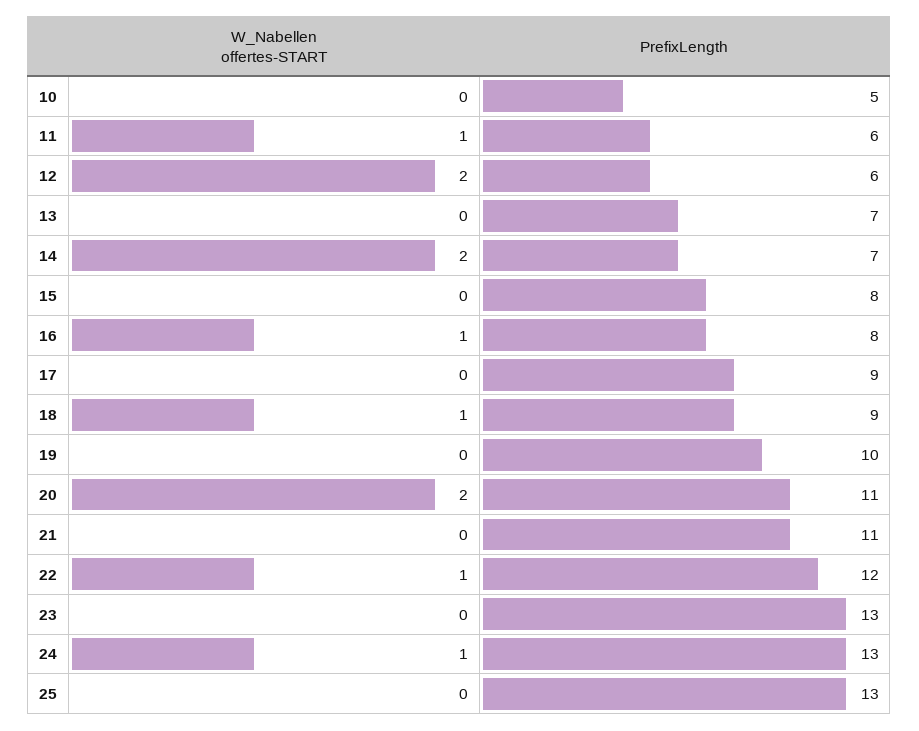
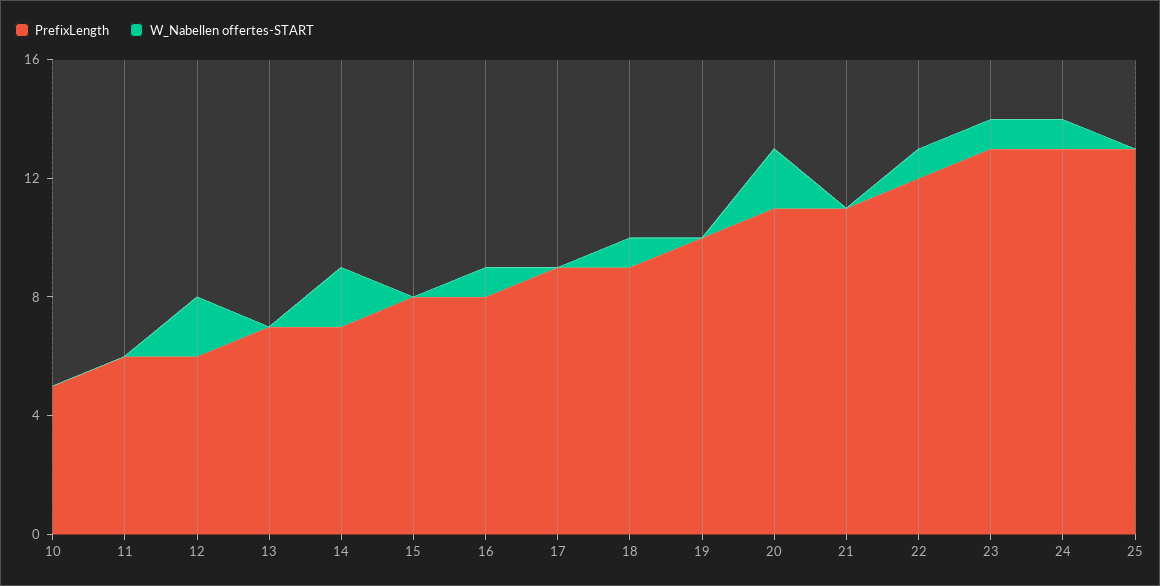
  {
    "W_Nabellen offertes-START": {
      "10": 0,
-     "11": 1,
+     "11": 0,
      "12": 2,
      "13": 0,
      "14": 2,
      "15": 0,
      "16": 1,
      "17": 0,
      "18": 1,
      "19": 0,
      "20": 2,
      "21": 0,
      "22": 1,
-     "23": 0,
+     "23": 1,
      "24": 1,
      "25": 0
    },
    "PrefixLength": {
      "10": 5,
      "11": 6,
      "12": 6,
      "13": 7,
      "14": 7,
      "15": 8,
      "16": 8,
      "17": 9,
      "18": 9,
      "19": 10,
      "20": 11,
      "21": 11,
      "22": 12,
      "23": 13,
      "24": 13,
      "25": 13
    }
  }

